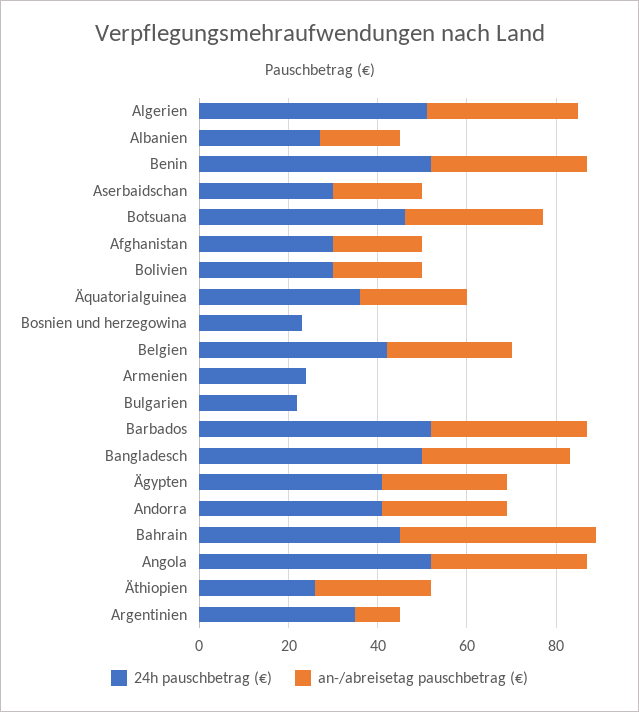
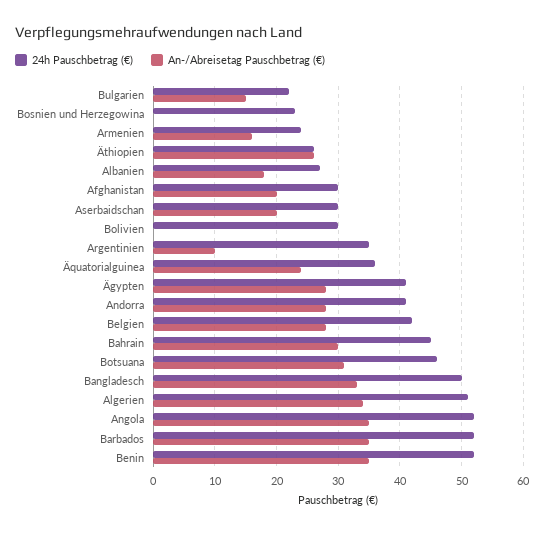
  {
    "24h pauschbetrag (€)": {
      "Algerien": 51,
      "Albanien": 27,
      "Benin": 52,
      "Aserbaidschan": 30,
      "Botsuana": 46,
      "Afghanistan": 30,
      "Bolivien": 30,
      "Äquatorialguinea": 36,
      "Bosnien und herzegowina": 23,
      "Belgien": 42,
      "Armenien": 24,
      "Bulgarien": 22,
      "Barbados": 52,
      "Bangladesch": 50,
      "Ägypten": 41,
      "Andorra": 41,
      "Bahrain": 45,
      "Angola": 52,
      "Äthiopien": 26,
      "Argentinien": 35
    },
    "an-/abreisetag pauschbetrag (€)": {
      "Algerien": 34,
      "Albanien": 18,
      "Benin": 35,
      "Aserbaidschan": 20,
      "Botsuana": 31,
      "Afghanistan": 20,
-     "Bolivien": 20,
+     "Bolivien": 0,
      "Äquatorialguinea": 24,
      "Bosnien und herzegowina": 0,
      "Belgien": 28,
-     "Armenien": 0,
+     "Armenien": 16,
-     "Bulgarien": 0,
+     "Bulgarien": 15,
      "Barbados": 35,
      "Bangladesch": 33,
      "Ägypten": 28,
      "Andorra": 28,
-     "Bahrain": 45,
+     "Bahrain": 30,
      "Angola": 35,
      "Äthiopien": 26,
      "Argentinien": 10
    }
  }

